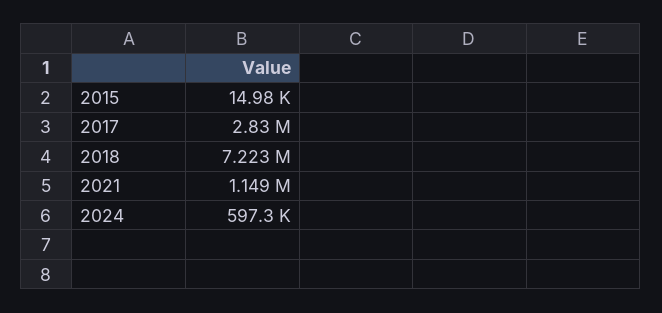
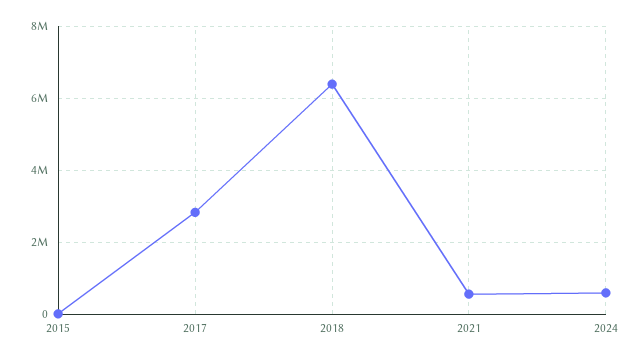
  {
    "2015": 14980,
    "2017": 2830000,
-   "2018": 7223000,
+   "2018": 6400000,
-   "2021": 1149000,
+   "2021": 600000,
    "2024": 597300
  }

